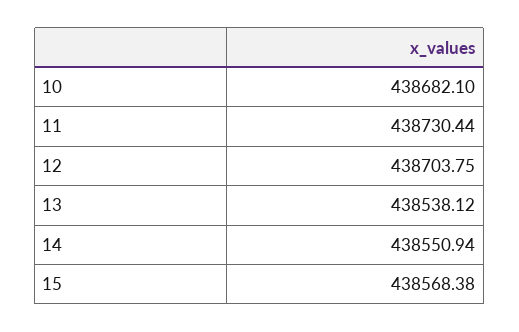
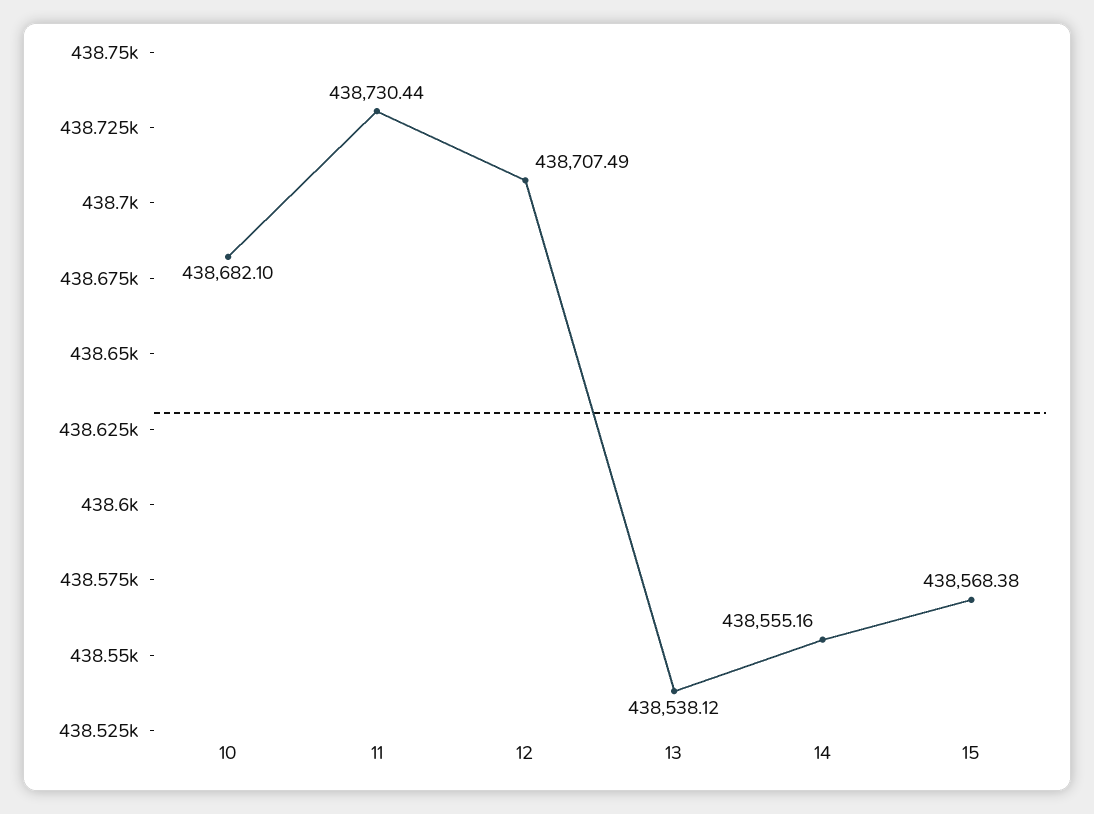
  {
    "10": 438682.1,
    "11": 438730.44,
-   "12": 438703.75,
+   "12": 438707.49,
    "13": 438538.12,
-   "14": 438550.94,
+   "14": 438555.16,
    "15": 438568.38
  }

